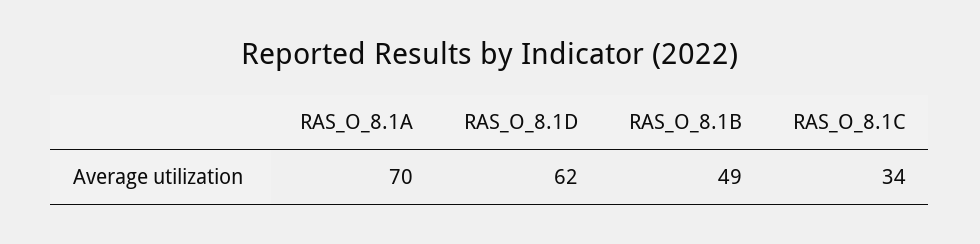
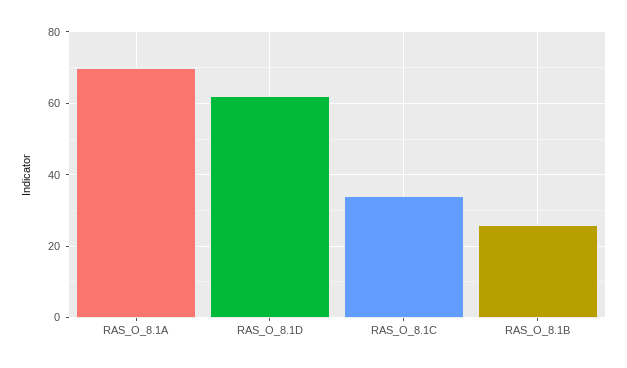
  {
    "RAS_O_8.1A": 70,
    "RAS_O_8.1D": 62,
-   "RAS_O_8.1B": 49,
+   "RAS_O_8.1B": 25,
    "RAS_O_8.1C": 34
  }

